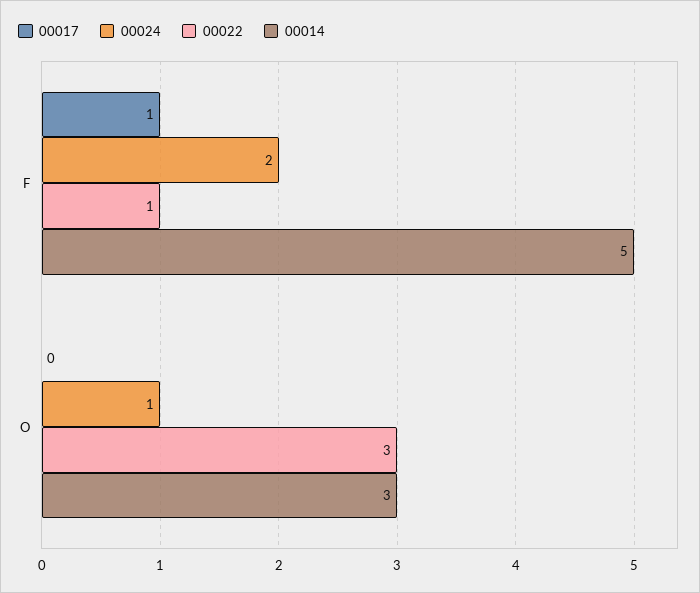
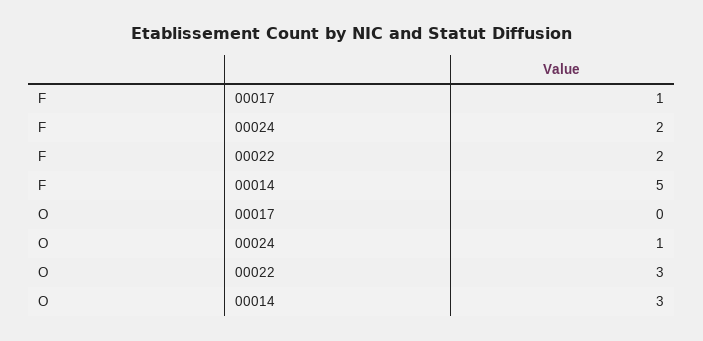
  {
    "00017": {
      "F": 1,
      "O": 0
    },
    "00024": {
      "F": 2,
      "O": 1
    },
    "00022": {
-     "F": 1,
+     "F": 2,
      "O": 3
    },
    "00014": {
      "F": 5,
      "O": 3
    }
  }

